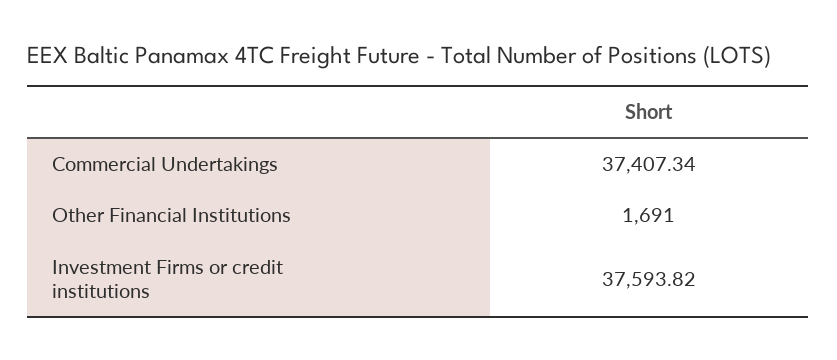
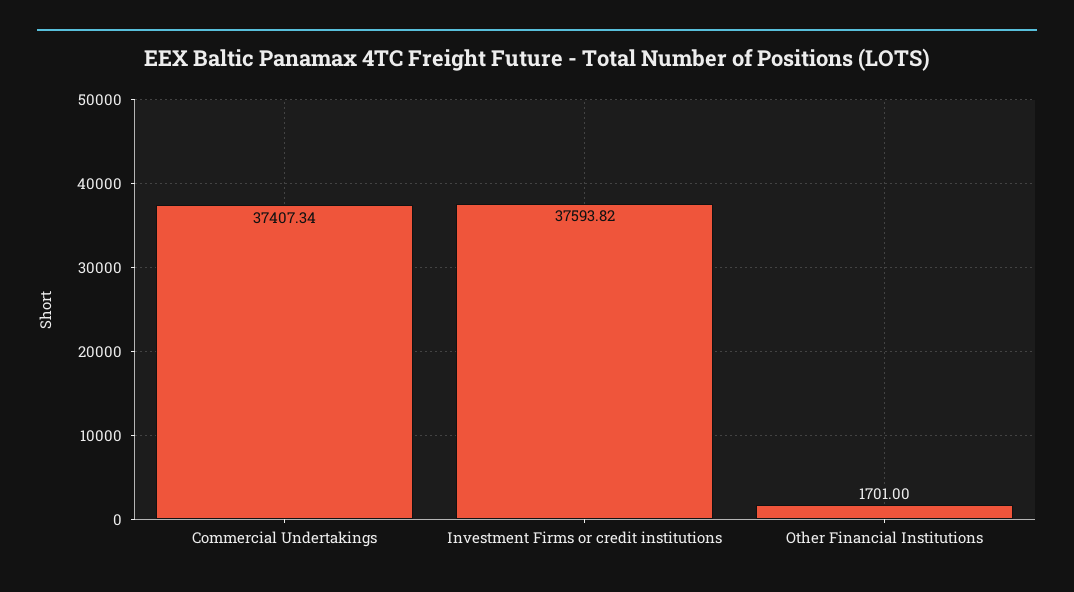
  {
    "Commercial Undertakings": 37407.34,
-   "Other Financial Institutions": 1691,
+   "Other Financial Institutions": 1701,
    "Investment Firms or credit institutions": 37593.82
  }

